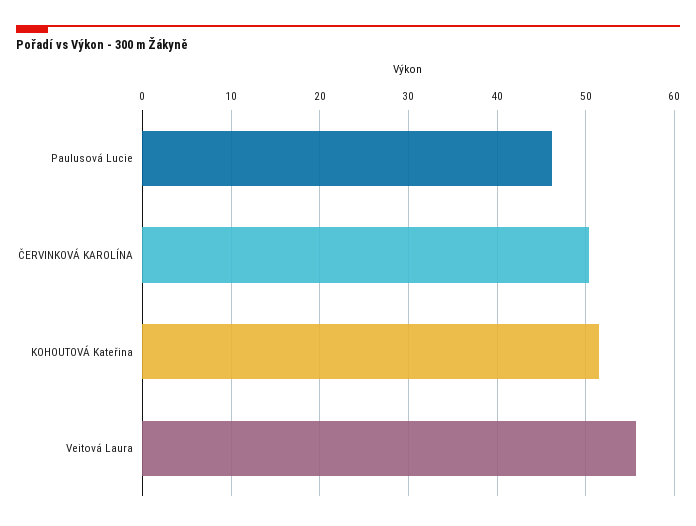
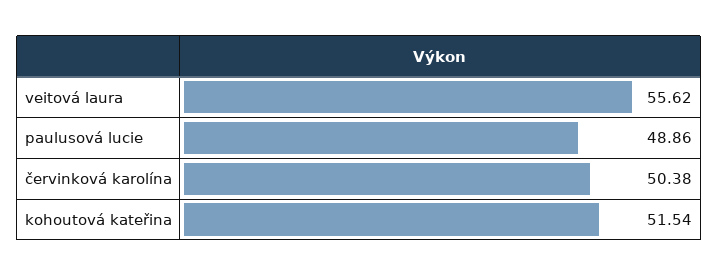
  {
-   "Paulusová Lucie": 46,
+   "Paulusová Lucie": 48.86,
    "ČERVINKOVÁ KAROLÍNA": 50.38,
    "KOHOUTOVÁ Kateřina": 51.54,
    "Veitová Laura": 55.62
  }

